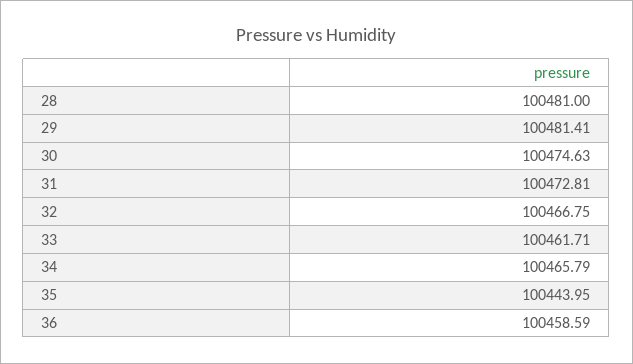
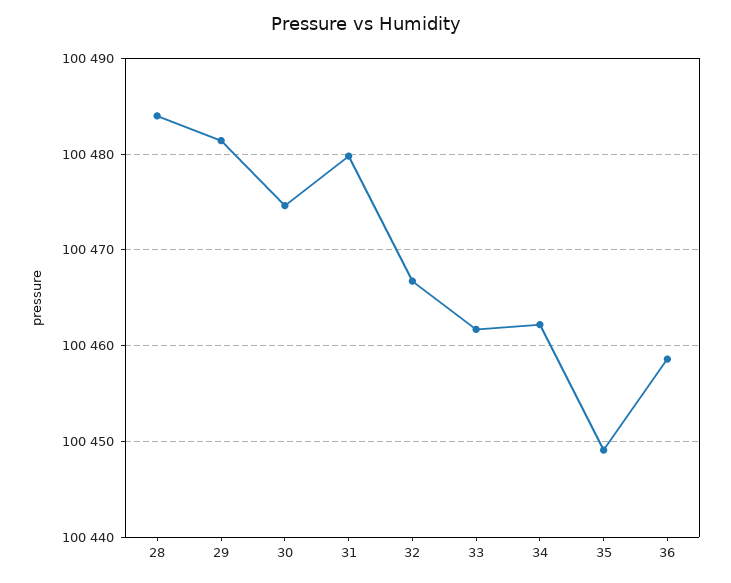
  {
-   "28": 100481,
+   "28": 100484,
    "29": 100481.41,
    "30": 100474.63,
-   "31": 100472.81,
+   "31": 100480,
    "32": 100466.75,
    "33": 100461.71,
-   "34": 100465.79,
+   "34": 100462,
-   "35": 100443.95,
+   "35": 100449,
    "36": 100458.59
  }

